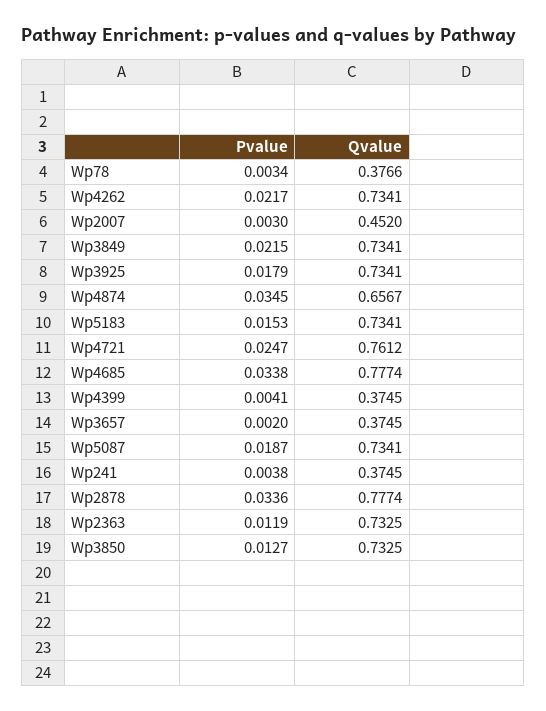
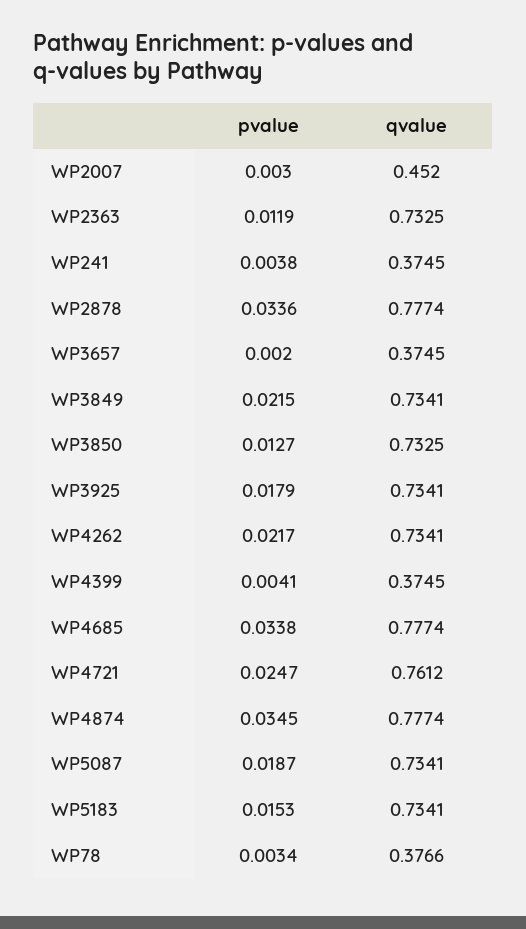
  {
    "Pvalue": {
      "Wp78": 0.0034,
      "Wp4262": 0.0217,
      "Wp2007": 0.003,
      "Wp3849": 0.0215,
      "Wp3925": 0.0179,
      "Wp4874": 0.0345,
      "Wp5183": 0.0153,
      "Wp4721": 0.0247,
      "Wp4685": 0.0338,
      "Wp4399": 0.0041,
      "Wp3657": 0.002,
      "Wp5087": 0.0187,
      "Wp241": 0.0038,
      "Wp2878": 0.0336,
      "Wp2363": 0.0119,
      "Wp3850": 0.0127
    },
    "Qvalue": {
      "Wp78": 0.3766,
      "Wp4262": 0.7341,
      "Wp2007": 0.452,
      "Wp3849": 0.7341,
      "Wp3925": 0.7341,
-     "Wp4874": 0.6567,
+     "Wp4874": 0.7774,
      "Wp5183": 0.7341,
      "Wp4721": 0.7612,
      "Wp4685": 0.7774,
      "Wp4399": 0.3745,
      "Wp3657": 0.3745,
      "Wp5087": 0.7341,
      "Wp241": 0.3745,
      "Wp2878": 0.7774,
      "Wp2363": 0.7325,
      "Wp3850": 0.7325
    }
  }

